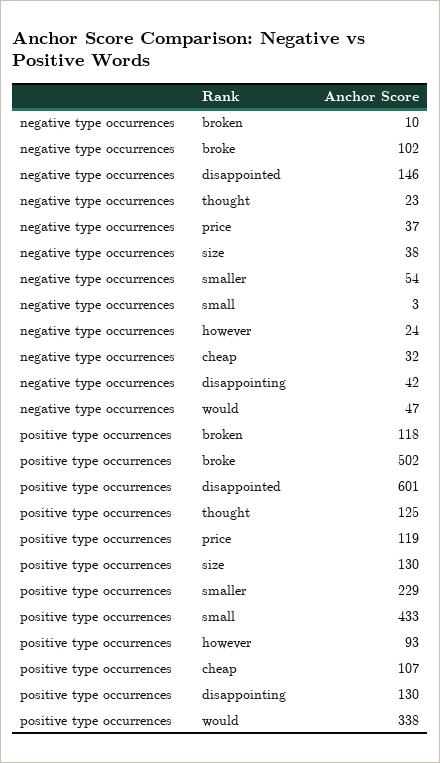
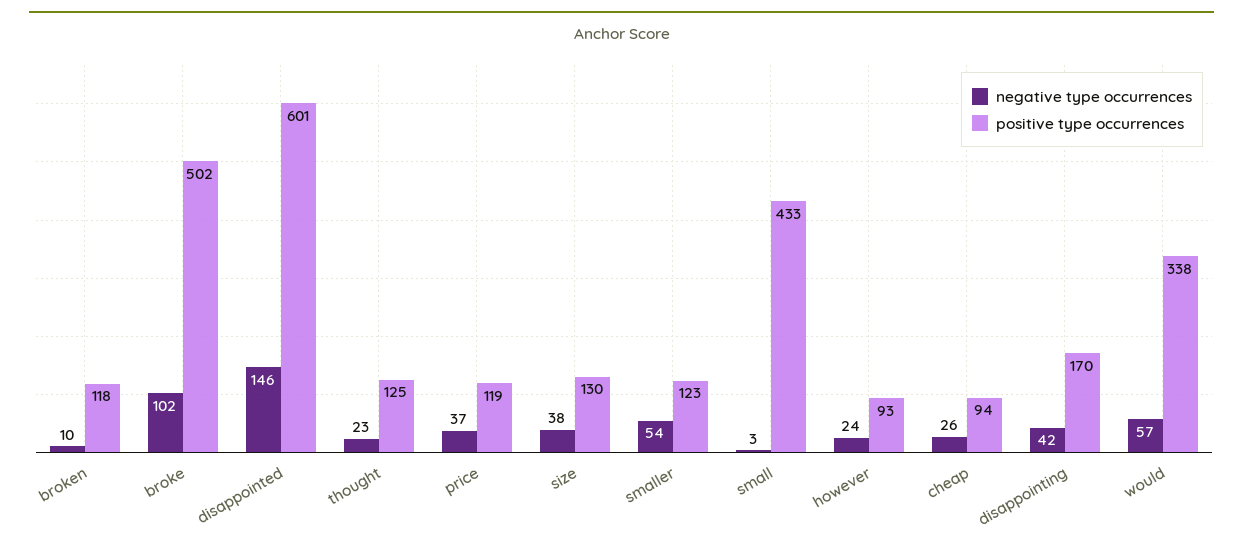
  {
    "negative type occurrences": {
      "broken": 10,
      "broke": 102,
      "disappointed": 146,
      "thought": 23,
      "price": 37,
      "size": 38,
      "smaller": 54,
      "small": 3,
      "however": 24,
-     "cheap": 32,
+     "cheap": 26,
      "disappointing": 42,
-     "would": 47
+     "would": 57
    },
    "positive type occurrences": {
      "broken": 118,
      "broke": 502,
      "disappointed": 601,
      "thought": 125,
      "price": 119,
      "size": 130,
-     "smaller": 229,
+     "smaller": 123,
      "small": 433,
      "however": 93,
-     "cheap": 107,
+     "cheap": 94,
-     "disappointing": 130,
+     "disappointing": 170,
      "would": 338
    }
  }

